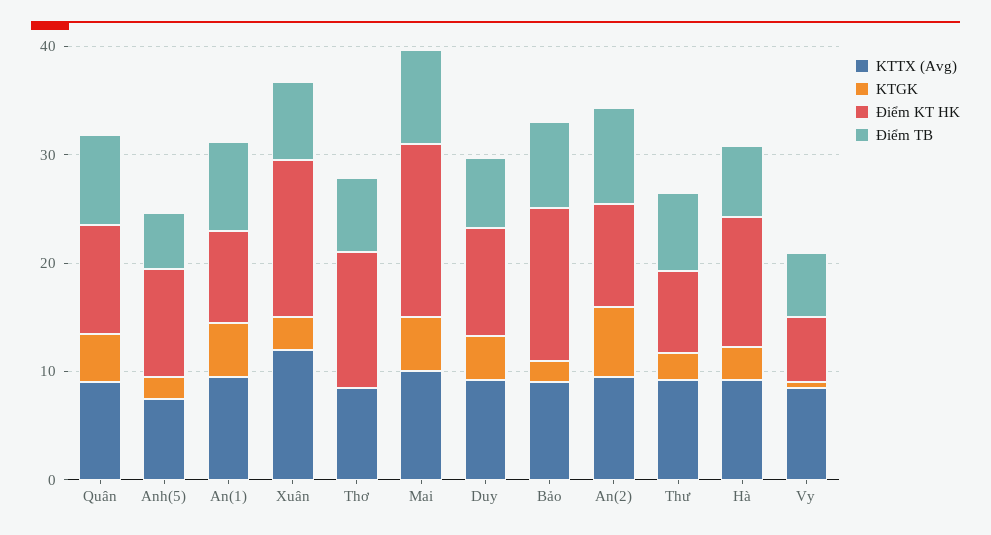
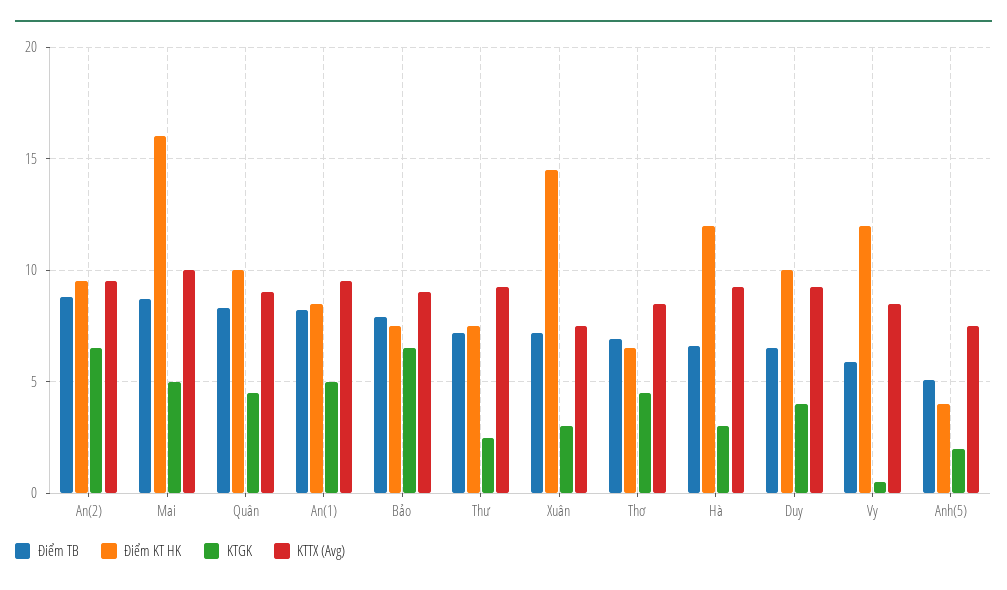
  {
    "KTTX (Avg)": {
      "Quân": 9,
      "Anh(5)": 7.5,
      "An(1)": 9.5,
-     "Xuân": 12,
+     "Xuân": 7.5,
      "Thơ": 8.5,
      "Mai": 10,
      "Duy": 9.5,
      "Bảo": 9,
      "An(2)": 9.5,
      "Thư": 9.5,
      "Hà": 9.5,
      "Vy": 8.5
    },
    "KTGK": {
      "Quân": 4.5,
      "Anh(5)": 2,
      "An(1)": 5,
      "Xuân": 3,
-     "Thơ": 0,
+     "Thơ": 4.5,
      "Mai": 5,
      "Duy": 4,
-     "Bảo": 2,
+     "Bảo": 6.5,
      "An(2)": 6.5,
      "Thư": 2.5,
      "Hà": 3,
      "Vy": 0.5
    },
    "Điểm KT HK": {
      "Quân": 10,
-     "Anh(5)": 10,
+     "Anh(5)": 4,
      "An(1)": 8.5,
      "Xuân": 14.5,
-     "Thơ": 12,
+     "Thơ": 6.5,
      "Mai": 16,
      "Duy": 10,
-     "Bảo": 14,
+     "Bảo": 7.5,
      "An(2)": 9.5,
      "Thư": 7.5,
      "Hà": 12,
-     "Vy": 6
+     "Vy": 12
    },
    "Điểm TB": {
      "Quân": 8.5,
      "Anh(5)": 5,
      "An(1)": 8,
      "Xuân": 7,
      "Thơ": 7,
      "Mai": 8.5,
      "Duy": 6.5,
      "Bảo": 8,
      "An(2)": 9,
      "Thư": 7,
      "Hà": 6.5,
      "Vy": 6
    }
  }

